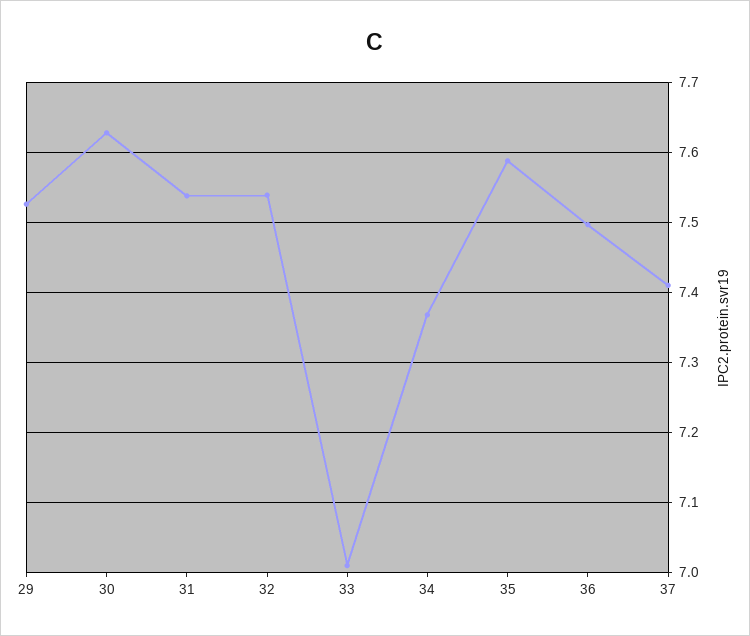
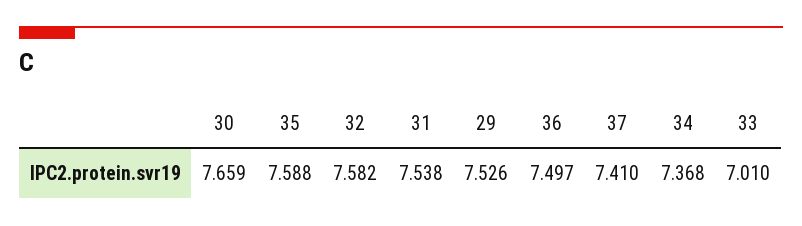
  {
    "29": 7.526,
-   "30": 7.63,
+   "30": 7.659,
    "31": 7.538,
-   "32": 7.54,
+   "32": 7.582,
    "33": 7.01,
    "34": 7.368,
    "35": 7.588,
    "36": 7.497,
    "37": 7.41
  }

